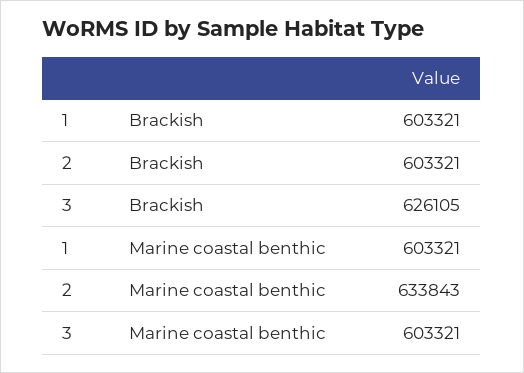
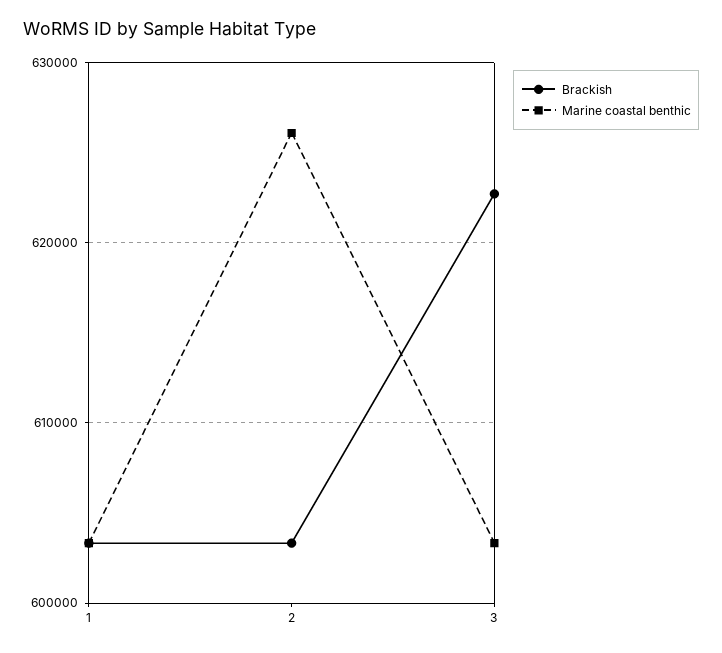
  {
    "Brackish": {
      "1": 603321,
      "2": 603321,
-     "3": 626105
+     "3": 623000
    },
    "Marine coastal benthic": {
      "1": 603321,
-     "2": 633843,
+     "2": 626000,
      "3": 603321
    }
  }

